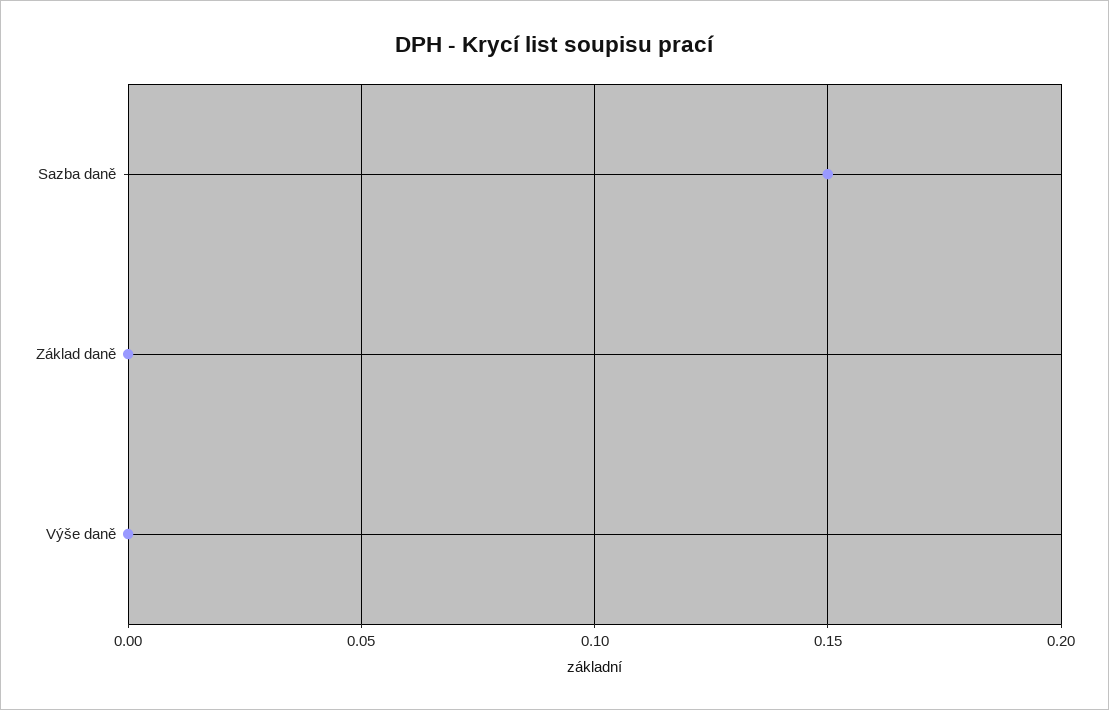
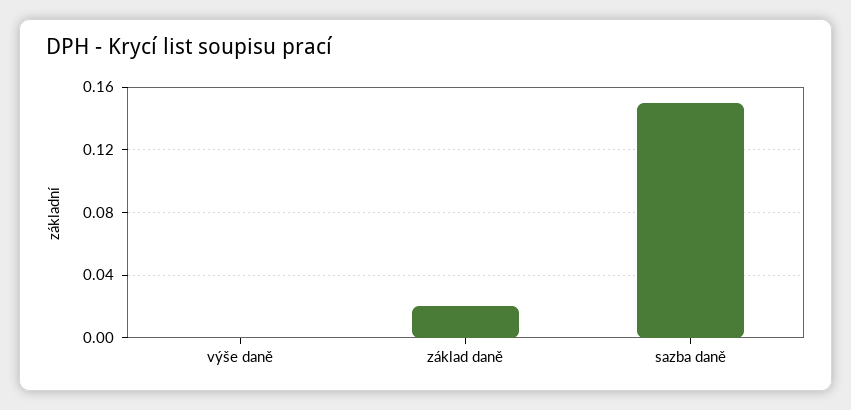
  {
    "Sazba daně": 0.15,
-   "Základ daně": 0,
+   "Základ daně": 0.02,
    "Výše daně": 0
  }

